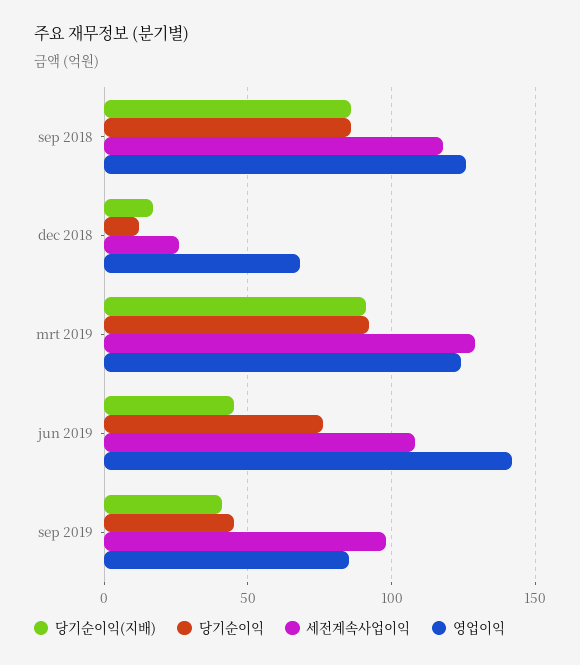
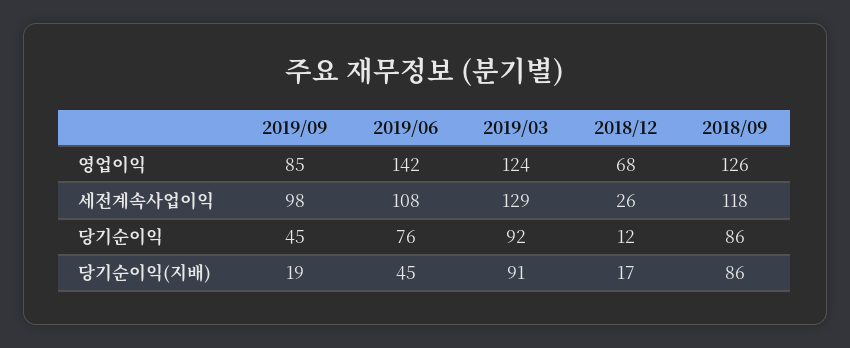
  {
    "당기순이익(지배)": {
      "sep 2018": 86,
      "dec 2018": 17,
      "mrt 2019": 91,
      "jun 2019": 45,
-     "sep 2019": 40
+     "sep 2019": 19
    },
    "당기순이익": {
      "sep 2018": 86,
      "dec 2018": 12,
      "mrt 2019": 92,
      "jun 2019": 76,
      "sep 2019": 45
    },
    "세전계속사업이익": {
      "sep 2018": 118,
      "dec 2018": 26,
      "mrt 2019": 129,
      "jun 2019": 108,
      "sep 2019": 98
    },
    "영업이익": {
      "sep 2018": 126,
      "dec 2018": 68,
      "mrt 2019": 124,
      "jun 2019": 142,
      "sep 2019": 85
    }
  }

